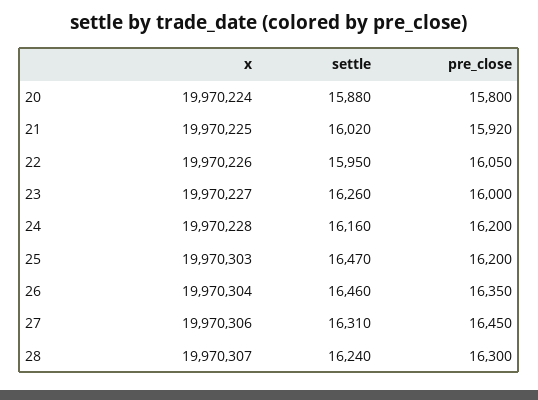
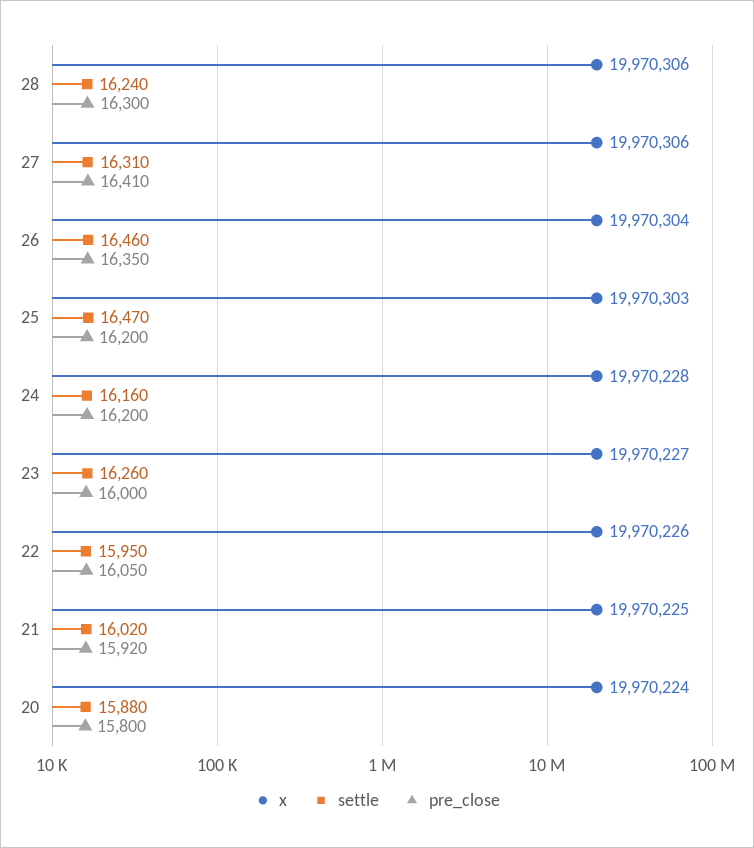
  {
    "x": {
      "20": 19970224,
      "21": 19970225,
      "22": 19970226,
      "23": 19970227,
      "24": 19970228,
      "25": 19970303,
      "26": 19970304,
      "27": 19970306,
-     "28": 19970307
+     "28": 19970306
    },
    "settle": {
      "20": 15880,
      "21": 16020,
      "22": 15950,
      "23": 16260,
      "24": 16160,
      "25": 16470,
      "26": 16460,
      "27": 16310,
      "28": 16240
    },
    "pre_close": {
      "20": 15800,
      "21": 15920,
      "22": 16050,
      "23": 16000,
      "24": 16200,
      "25": 16200,
      "26": 16350,
-     "27": 16450,
+     "27": 16410,
      "28": 16300
    }
  }

